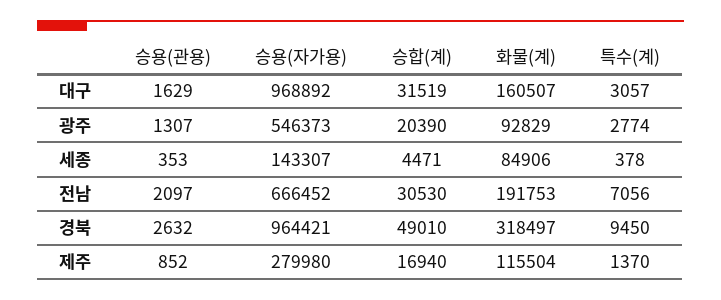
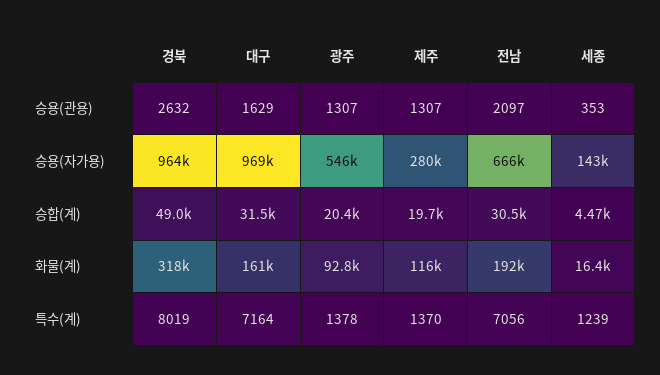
  {
    "승용(관용)": {
      "대구": 1629,
      "광주": 1307,
      "세종": 353,
      "전남": 2097,
      "경북": 2632,
-     "제주": 852
+     "제주": 1307
    },
    "승용(자가용)": {
      "대구": 968892,
      "광주": 546373,
      "세종": 143307,
      "전남": 666452,
      "경북": 964421,
      "제주": 279980
    },
    "승합(계)": {
      "대구": 31519,
      "광주": 20390,
      "세종": 4471,
      "전남": 30530,
      "경북": 49010,
-     "제주": 16940
+     "제주": 19700
    },
    "화물(계)": {
      "대구": 160507,
      "광주": 92829,
-     "세종": 84906,
+     "세종": 16400,
      "전남": 191753,
      "경북": 318497,
      "제주": 115504
    },
    "특수(계)": {
-     "대구": 3057,
+     "대구": 7164,
-     "광주": 2774,
+     "광주": 1378,
-     "세종": 378,
+     "세종": 1239,
      "전남": 7056,
-     "경북": 9450,
+     "경북": 8019,
      "제주": 1370
    }
  }

